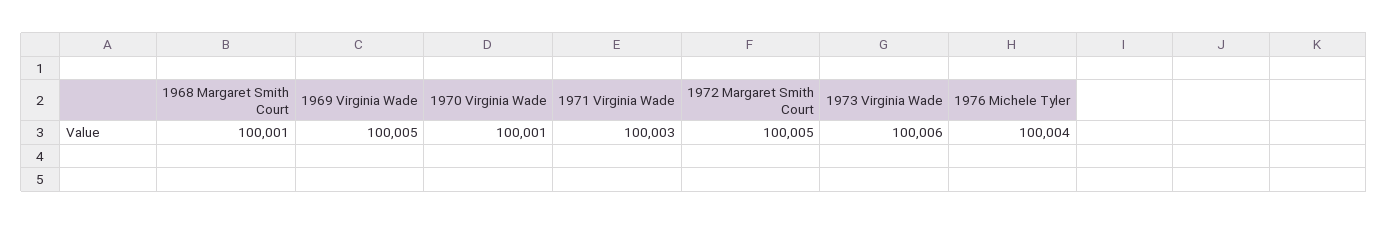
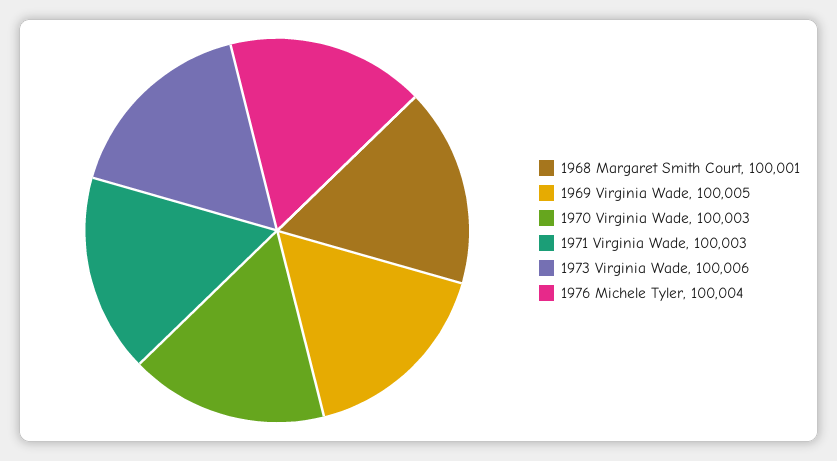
  {
    "1968 Margaret Smith Court": 100001,
    "1969 Virginia Wade": 100005,
-   "1970 Virginia Wade": 100001,
+   "1970 Virginia Wade": 100003,
    "1971 Virginia Wade": 100003,
-   "1972 Margaret Smith Court": 100005,
    "1973 Virginia Wade": 100006,
    "1976 Michele Tyler": 100004
  }

